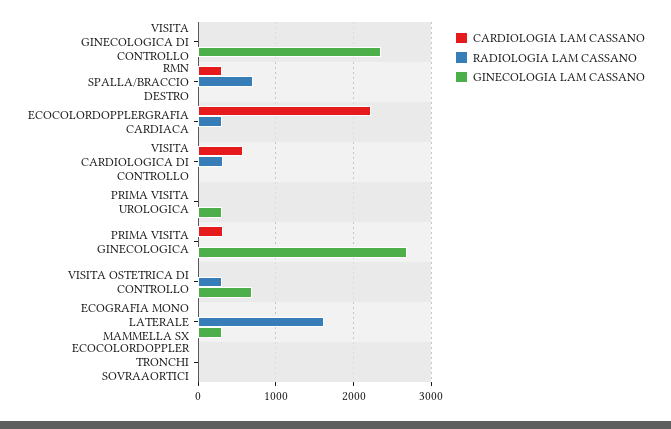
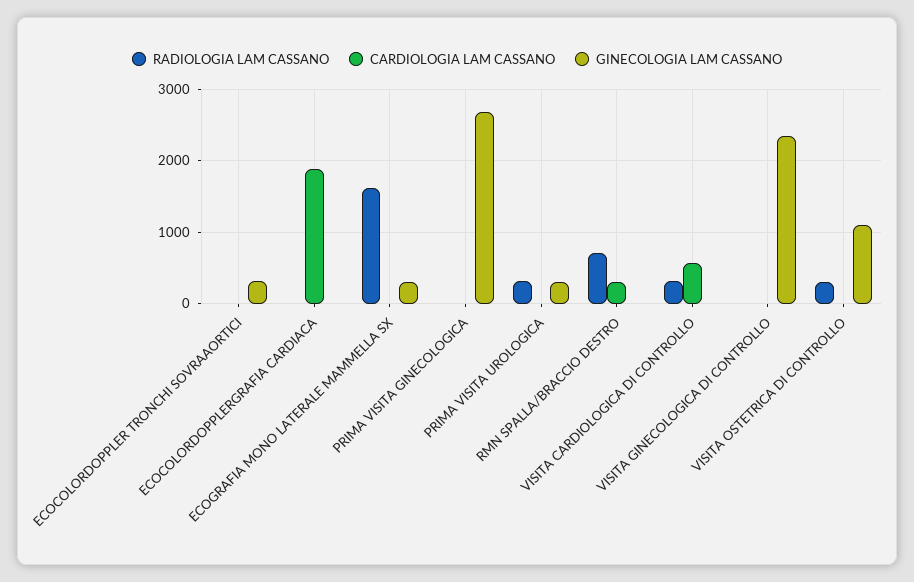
  {
    "CARDIOLOGIA LAM CASSANO": {
      "VISITA GINECOLOGICA DI CONTROLLO": 0,
      "RMN SPALLA/BRACCIO DESTRO": 300,
-     "ECOCOLORDOPPLERGRAFIA CARDIACA": 2200,
+     "ECOCOLORDOPPLERGRAFIA CARDIACA": 1900,
      "VISITA CARDIOLOGICA DI CONTROLLO": 600,
      "PRIMA VISITA UROLOGICA": 0,
-     "PRIMA VISITA GINECOLOGICA": 300,
+     "PRIMA VISITA GINECOLOGICA": 0,
      "VISITA OSTETRICA DI CONTROLLO": 0,
      "ECOGRAFIA MONO LATERALE MAMMELLA SX": 0,
      "ECOCOLORDOPPLER TRONCHI SOVRAAORTICI": 0
    },
    "RADIOLOGIA LAM CASSANO": {
      "VISITA GINECOLOGICA DI CONTROLLO": 0,
      "RMN SPALLA/BRACCIO DESTRO": 700,
-     "ECOCOLORDOPPLERGRAFIA CARDIACA": 300,
+     "ECOCOLORDOPPLERGRAFIA CARDIACA": 0,
      "VISITA CARDIOLOGICA DI CONTROLLO": 300,
-     "PRIMA VISITA UROLOGICA": 0,
+     "PRIMA VISITA UROLOGICA": 300,
      "PRIMA VISITA GINECOLOGICA": 0,
      "VISITA OSTETRICA DI CONTROLLO": 300,
      "ECOGRAFIA MONO LATERALE MAMMELLA SX": 1600,
      "ECOCOLORDOPPLER TRONCHI SOVRAAORTICI": 0
    },
    "GINECOLOGIA LAM CASSANO": {
      "VISITA GINECOLOGICA DI CONTROLLO": 2400,
      "RMN SPALLA/BRACCIO DESTRO": 0,
      "ECOCOLORDOPPLERGRAFIA CARDIACA": 0,
      "VISITA CARDIOLOGICA DI CONTROLLO": 0,
      "PRIMA VISITA UROLOGICA": 300,
      "PRIMA VISITA GINECOLOGICA": 2700,
-     "VISITA OSTETRICA DI CONTROLLO": 700,
+     "VISITA OSTETRICA DI CONTROLLO": 1100,
      "ECOGRAFIA MONO LATERALE MAMMELLA SX": 300,
-     "ECOCOLORDOPPLER TRONCHI SOVRAAORTICI": 0
+     "ECOCOLORDOPPLER TRONCHI SOVRAAORTICI": 300
    }
  }

